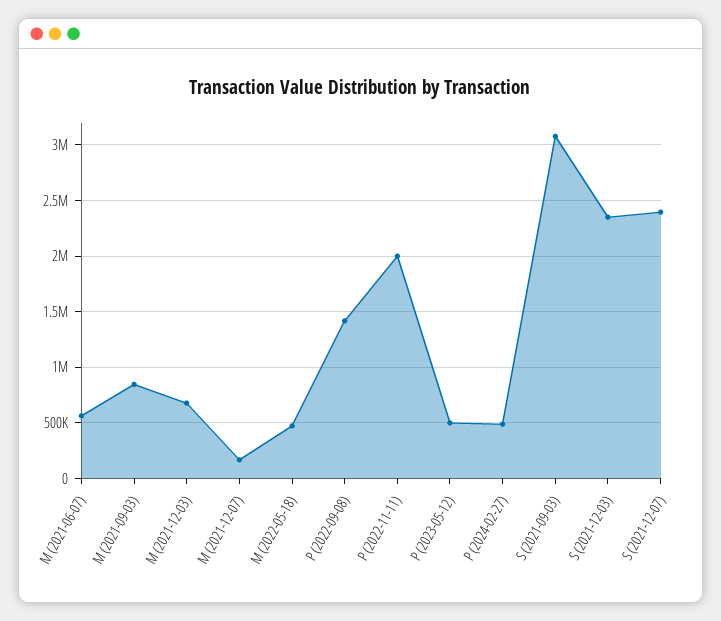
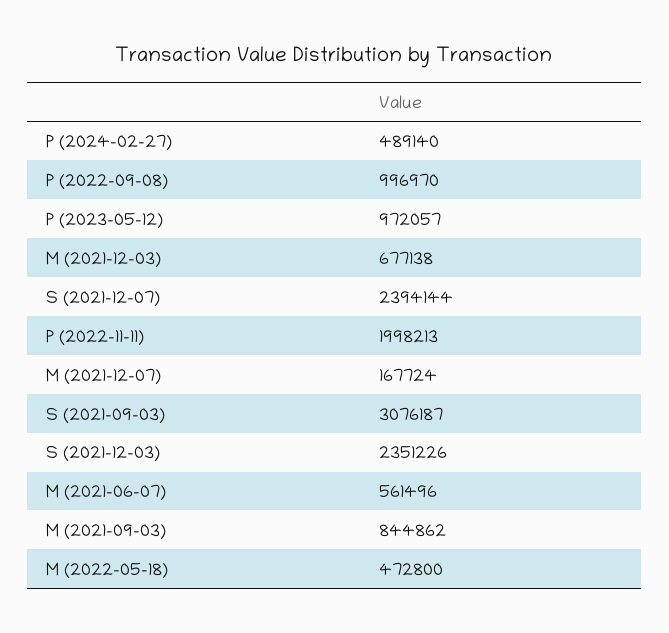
  {
    "M (2021-06-07)": 561496,
    "M (2021-09-03)": 844862,
    "M (2021-12-03)": 677138,
    "M (2021-12-07)": 167724,
    "M (2022-05-18)": 472800,
-   "P (2022-09-08)": 1400000,
+   "P (2022-09-08)": 996970,
    "P (2022-11-11)": 1998213,
-   "P (2023-05-12)": 500000,
+   "P (2023-05-12)": 972057,
    "P (2024-02-27)": 489140,
    "S (2021-09-03)": 3076187,
    "S (2021-12-03)": 2351226,
    "S (2021-12-07)": 2394144
  }

